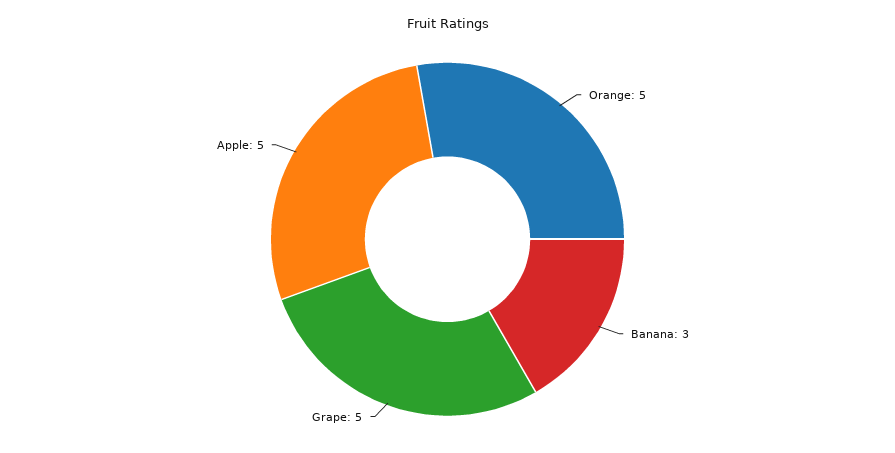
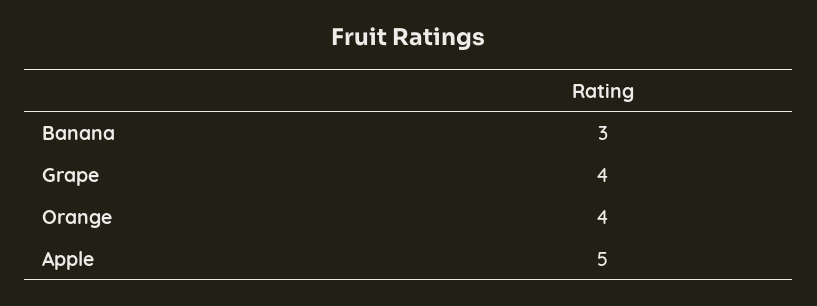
  {
-   "Orange": 5,
+   "Orange": 4,
    "Banana": 3,
-   "Grape": 5,
+   "Grape": 4,
    "Apple": 5
  }

